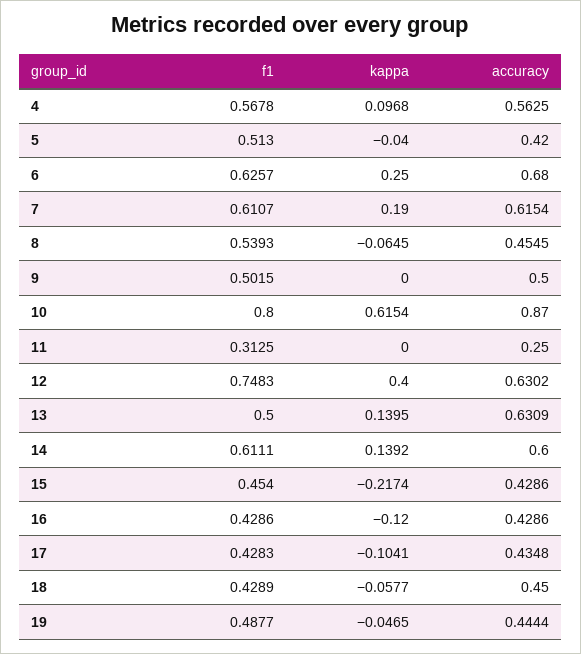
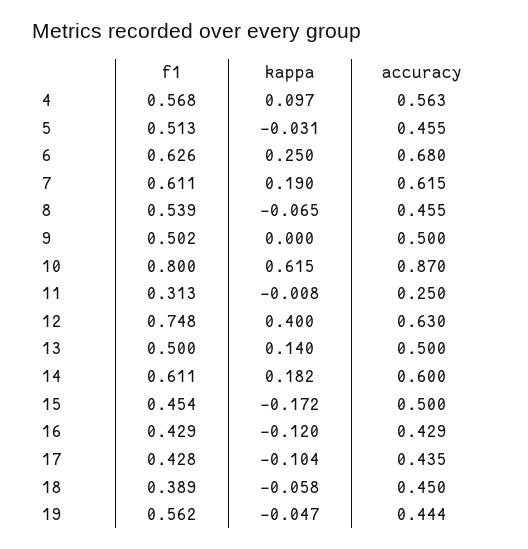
  {
    "f1": {
      "4": 0.5678,
      "5": 0.513,
      "6": 0.6257,
      "7": 0.6107,
      "8": 0.5393,
      "9": 0.5015,
      "10": 0.8,
      "11": 0.3125,
      "12": 0.7483,
      "13": 0.5,
      "14": 0.6111,
      "15": 0.454,
      "16": 0.4286,
      "17": 0.4283,
-     "18": 0.4289,
+     "18": 0.389,
-     "19": 0.4877
+     "19": 0.562
    },
    "kappa": {
      "4": 0.0968,
-     "5": -0.04,
+     "5": -0.031,
      "6": 0.25,
      "7": 0.19,
      "8": -0.0645,
      "9": 0,
      "10": 0.6154,
-     "11": 0,
+     "11": -0.008,
      "12": 0.4,
      "13": 0.1395,
-     "14": 0.1392,
+     "14": 0.182,
-     "15": -0.2174,
+     "15": -0.172,
      "16": -0.12,
      "17": -0.1041,
      "18": -0.0577,
      "19": -0.0465
    },
    "accuracy": {
      "4": 0.5625,
-     "5": 0.42,
+     "5": 0.455,
      "6": 0.68,
      "7": 0.6154,
      "8": 0.4545,
      "9": 0.5,
      "10": 0.87,
      "11": 0.25,
      "12": 0.6302,
-     "13": 0.6309,
+     "13": 0.5,
      "14": 0.6,
-     "15": 0.4286,
+     "15": 0.5,
      "16": 0.4286,
      "17": 0.4348,
      "18": 0.45,
      "19": 0.4444
    }
  }

